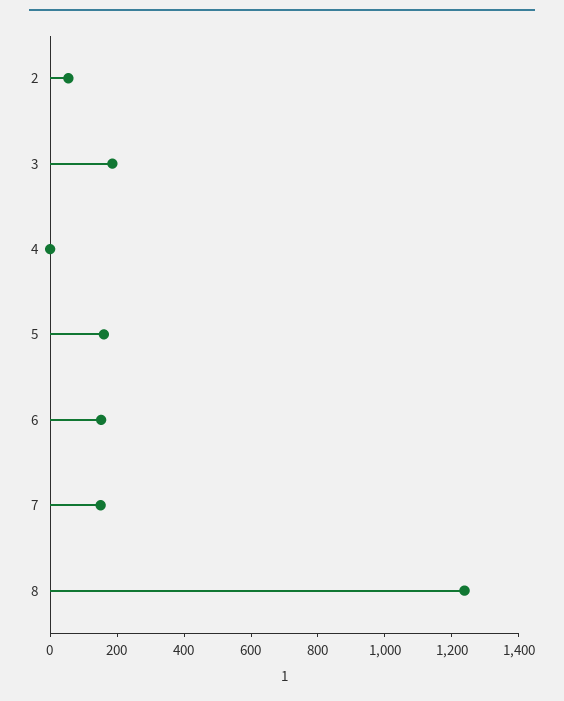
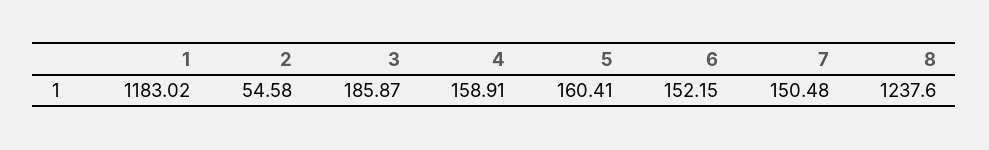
  {
    "2": 54.58,
    "3": 185.87,
-   "4": 0,
+   "4": 158.91,
    "5": 160.41,
    "6": 152.15,
    "7": 150.48,
-   "8": 1237.6
+   "8": 1237.6,
+   "1": 1183.02
  }

